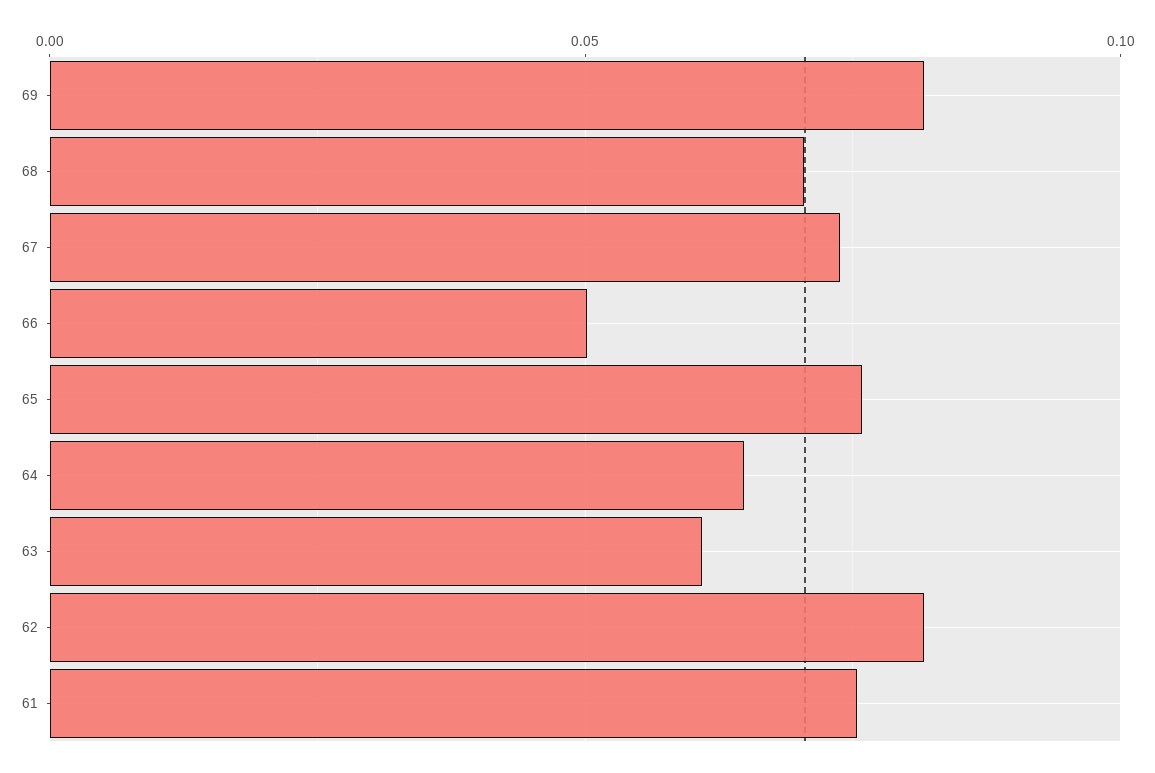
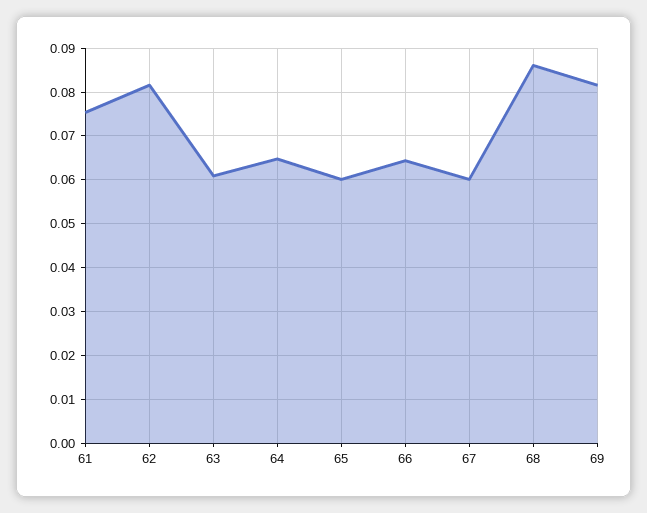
  {
    "69": 0.082,
-   "68": 0.07,
+   "68": 0.086,
-   "67": 0.075,
+   "67": 0.06,
-   "66": 0.05,
+   "66": 0.064,
-   "65": 0.075,
+   "65": 0.06,
    "64": 0.064,
    "63": 0.06,
    "62": 0.082,
    "61": 0.076
  }

